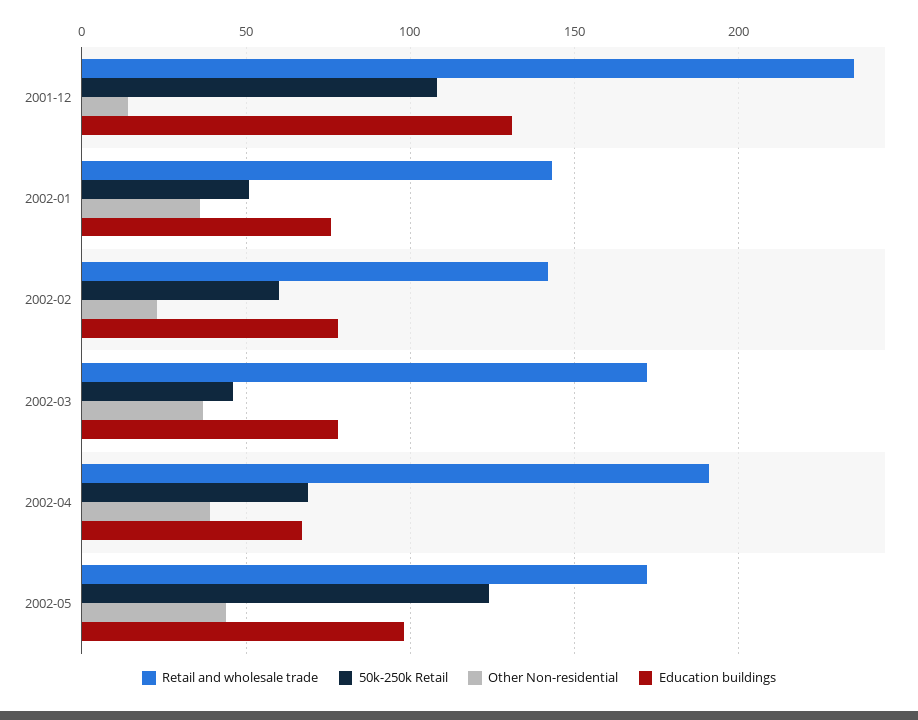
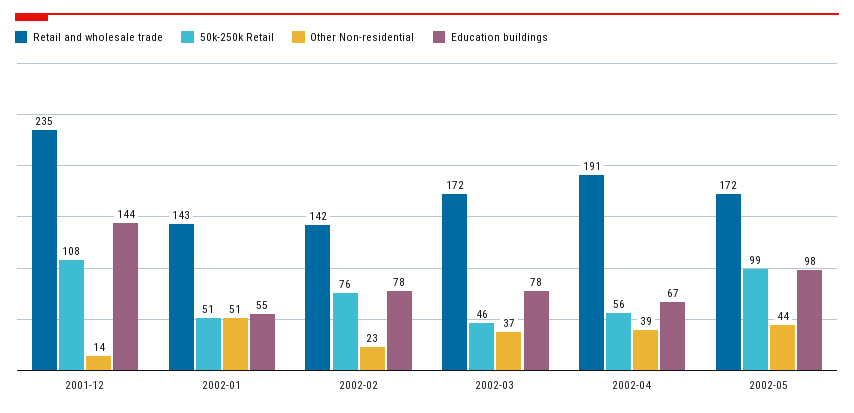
  {
    "Retail and wholesale trade": {
      "2001-12": 235,
      "2002-01": 143,
      "2002-02": 142,
      "2002-03": 172,
      "2002-04": 191,
      "2002-05": 172
    },
    "50k-250k Retail": {
      "2001-12": 108,
      "2002-01": 51,
-     "2002-02": 60,
+     "2002-02": 76,
      "2002-03": 46,
-     "2002-04": 70,
+     "2002-04": 56,
-     "2002-05": 125
+     "2002-05": 99
    },
    "Other Non-residential": {
      "2001-12": 14,
-     "2002-01": 35,
+     "2002-01": 51,
      "2002-02": 23,
      "2002-03": 37,
      "2002-04": 39,
      "2002-05": 44
    },
    "Education buildings": {
-     "2001-12": 130,
+     "2001-12": 144,
-     "2002-01": 75,
+     "2002-01": 55,
      "2002-02": 78,
      "2002-03": 78,
      "2002-04": 67,
      "2002-05": 98
    }
  }

